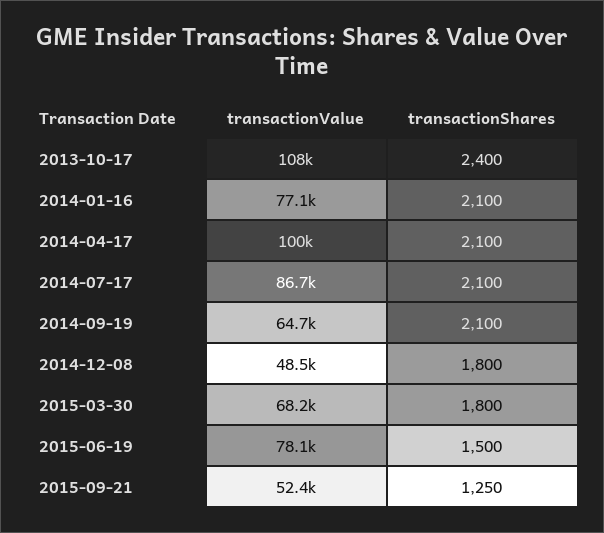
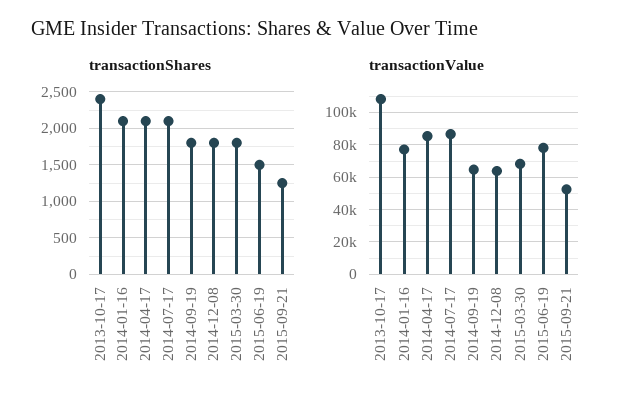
  {
    "transactionValue": {
      "2013-10-17": 108000,
      "2014-01-16": 77100,
-     "2014-04-17": 100000,
+     "2014-04-17": 85000,
      "2014-07-17": 86700,
      "2014-09-19": 64700,
-     "2014-12-08": 48500,
+     "2014-12-08": 65000,
      "2015-03-30": 68200,
      "2015-06-19": 78100,
      "2015-09-21": 52400
    },
    "transactionShares": {
      "2013-10-17": 2400,
      "2014-01-16": 2100,
      "2014-04-17": 2100,
      "2014-07-17": 2100,
-     "2014-09-19": 2100,
+     "2014-09-19": 1800,
      "2014-12-08": 1800,
      "2015-03-30": 1800,
      "2015-06-19": 1500,
      "2015-09-21": 1250
    }
  }

